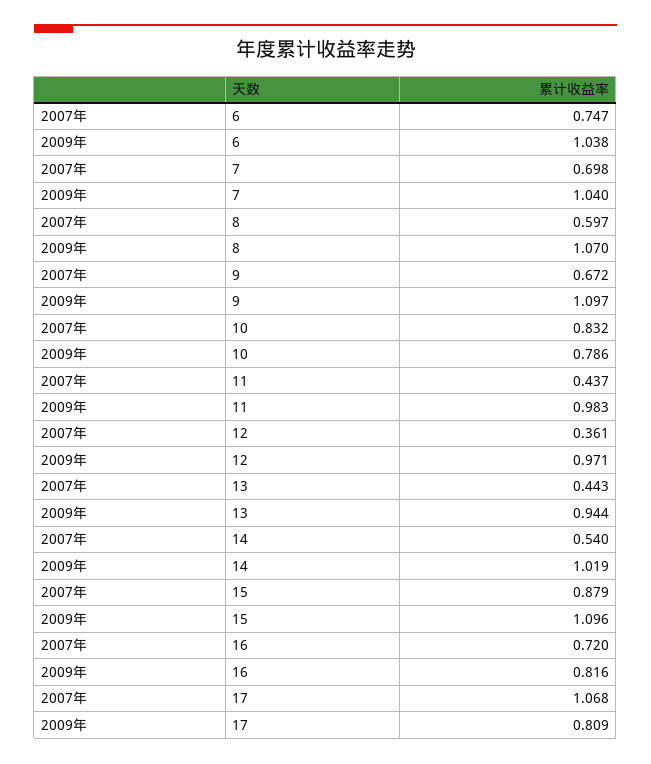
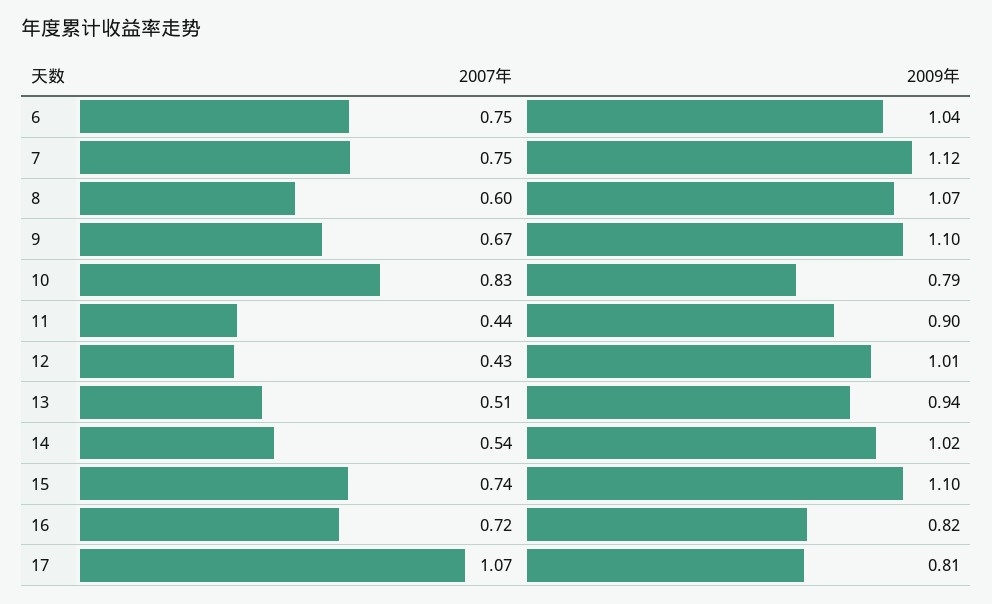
  {
    "2007年": {
      "6": 0.747,
-     "7": 0.698,
+     "7": 0.75,
      "8": 0.597,
      "9": 0.672,
      "10": 0.832,
      "11": 0.437,
-     "12": 0.361,
+     "12": 0.43,
-     "13": 0.443,
+     "13": 0.51,
      "14": 0.54,
-     "15": 0.879,
+     "15": 0.74,
      "16": 0.72,
      "17": 1.068
    },
    "2009年": {
      "6": 1.038,
-     "7": 1.04,
+     "7": 1.12,
      "8": 1.07,
      "9": 1.097,
      "10": 0.786,
-     "11": 0.983,
+     "11": 0.9,
-     "12": 0.971,
+     "12": 1.01,
      "13": 0.944,
      "14": 1.019,
      "15": 1.096,
      "16": 0.816,
      "17": 0.809
    }
  }

